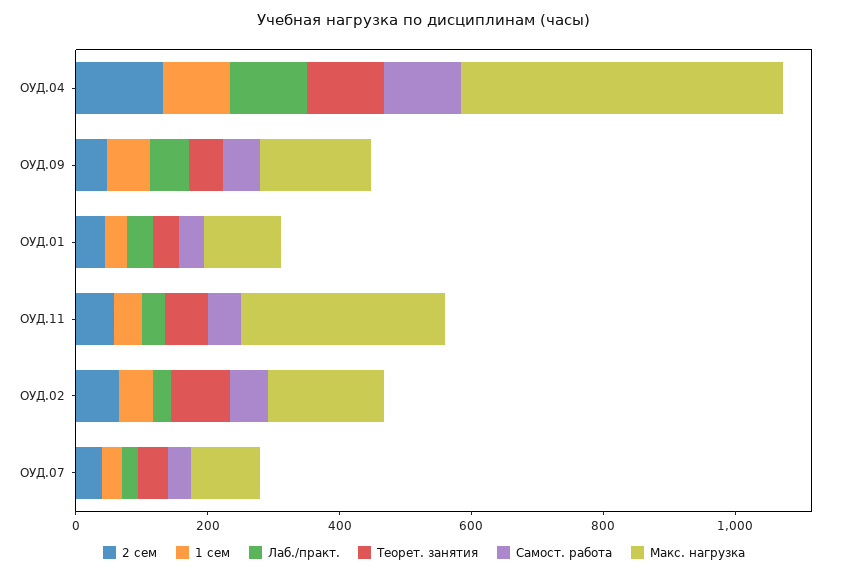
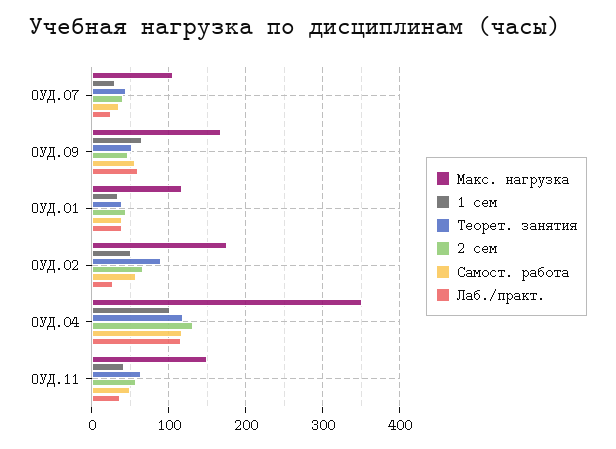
  {
    "2 сем": {
      "ОУД.04": 130,
      "ОУД.09": 50,
      "ОУД.01": 40,
      "ОУД.11": 60,
      "ОУД.02": 70,
      "ОУД.07": 40
    },
    "1 сем": {
      "ОУД.04": 100,
      "ОУД.09": 70,
      "ОУД.01": 30,
      "ОУД.11": 40,
      "ОУД.02": 50,
      "ОУД.07": 30
    },
    "Лаб./практ.": {
      "ОУД.04": 120,
      "ОУД.09": 60,
      "ОУД.01": 40,
      "ОУД.11": 40,
      "ОУД.02": 30,
      "ОУД.07": 30
    },
    "Теорет. занятия": {
      "ОУД.04": 120,
      "ОУД.09": 50,
      "ОУД.01": 40,
      "ОУД.11": 60,
      "ОУД.02": 90,
      "ОУД.07": 50
    },
    "Самост. работа": {
      "ОУД.04": 120,
      "ОУД.09": 60,
      "ОУД.01": 40,
      "ОУД.11": 50,
      "ОУД.02": 60,
      "ОУД.07": 40
    },
    "Макс. нагрузка": {
-     "ОУД.04": 500,
+     "ОУД.04": 350,
      "ОУД.09": 170,
      "ОУД.01": 120,
-     "ОУД.11": 300,
+     "ОУД.11": 150,
      "ОУД.02": 180,
      "ОУД.07": 110
    }
  }

